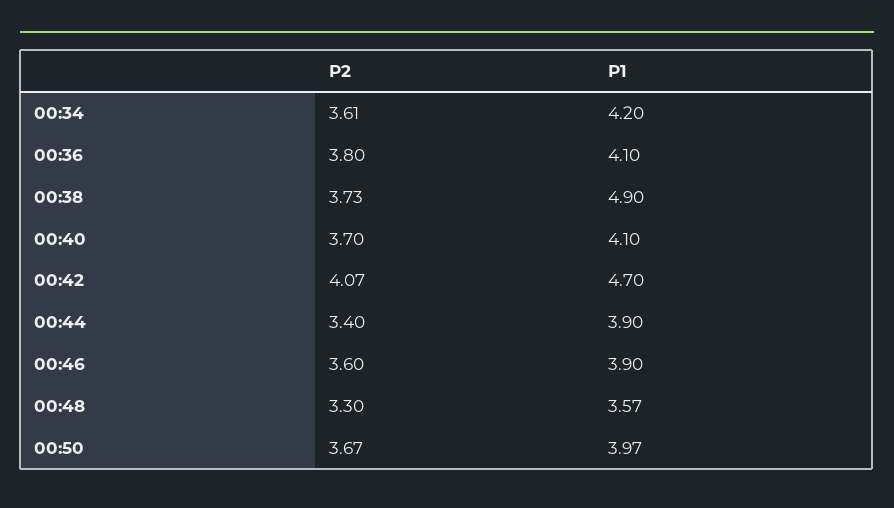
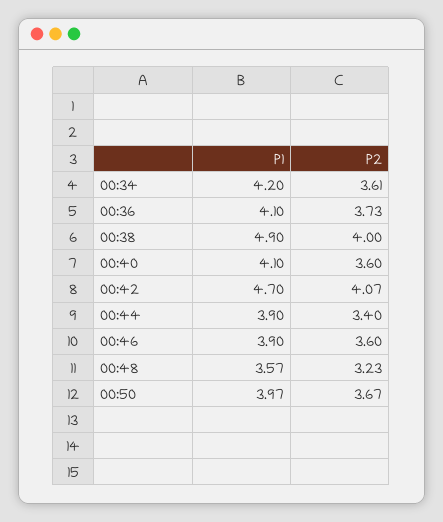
  {
    "P2": {
      "00:34": 3.61,
-     "00:36": 3.8,
+     "00:36": 3.73,
-     "00:38": 3.73,
+     "00:38": 4,
-     "00:40": 3.7,
+     "00:40": 3.6,
      "00:42": 4.07,
      "00:44": 3.4,
      "00:46": 3.6,
-     "00:48": 3.3,
+     "00:48": 3.23,
      "00:50": 3.67
    },
    "P1": {
      "00:34": 4.2,
      "00:36": 4.1,
      "00:38": 4.9,
      "00:40": 4.1,
      "00:42": 4.7,
      "00:44": 3.9,
      "00:46": 3.9,
      "00:48": 3.57,
      "00:50": 3.97
    }
  }

